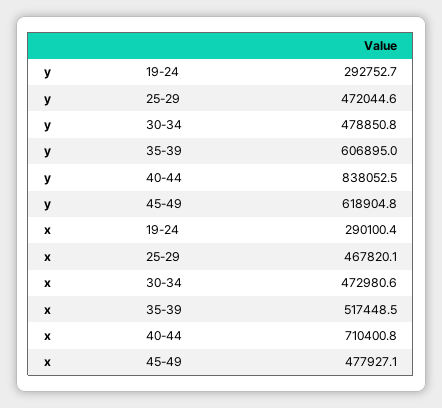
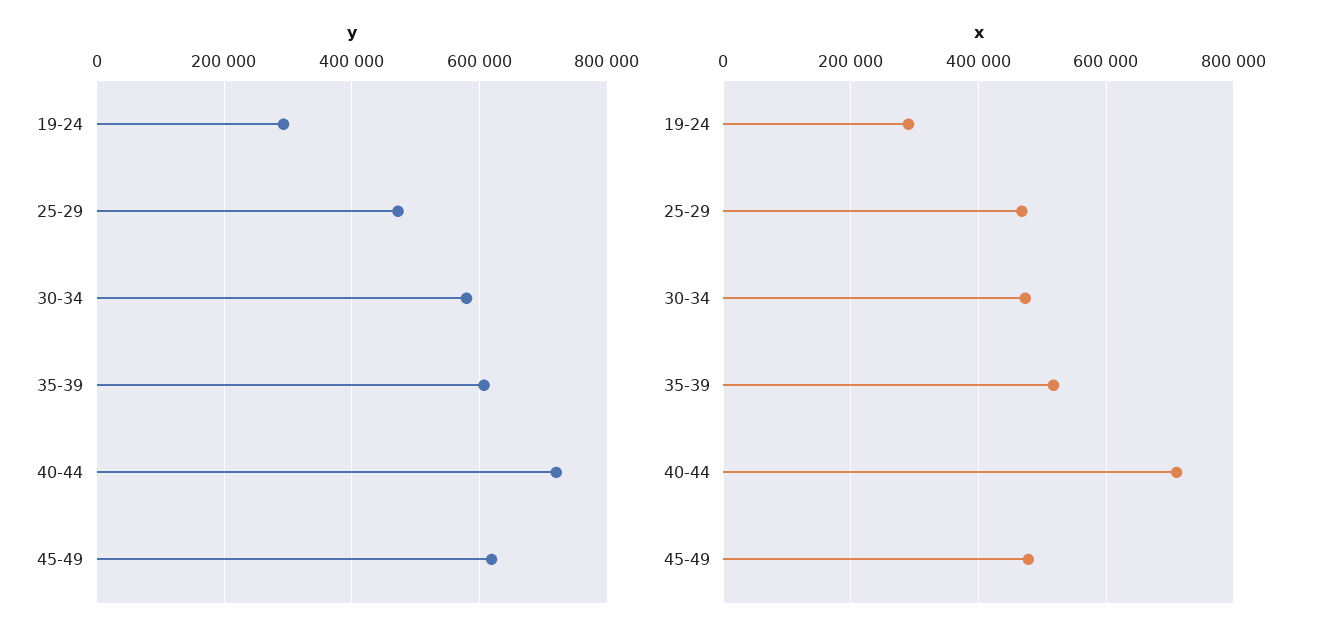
  {
    "y": {
      "19-24": 292752.7,
      "25-29": 472044.6,
-     "30-34": 478850.8,
+     "30-34": 580000,
      "35-39": 606895,
-     "40-44": 838052.5,
+     "40-44": 720000,
      "45-49": 618904.8
    },
    "x": {
      "19-24": 290100.4,
      "25-29": 467820.1,
      "30-34": 472980.6,
      "35-39": 517448.5,
      "40-44": 710400.8,
      "45-49": 477927.1
    }
  }

